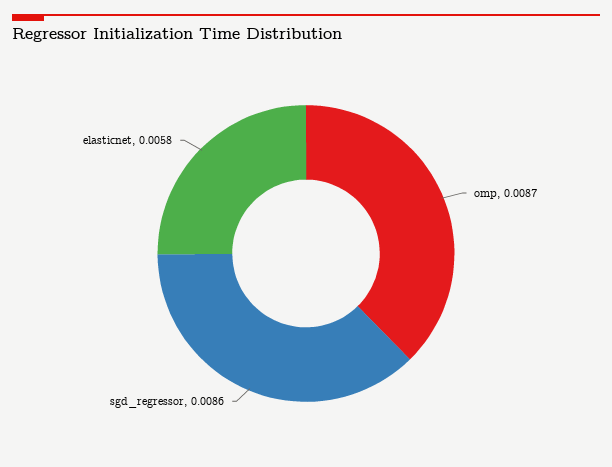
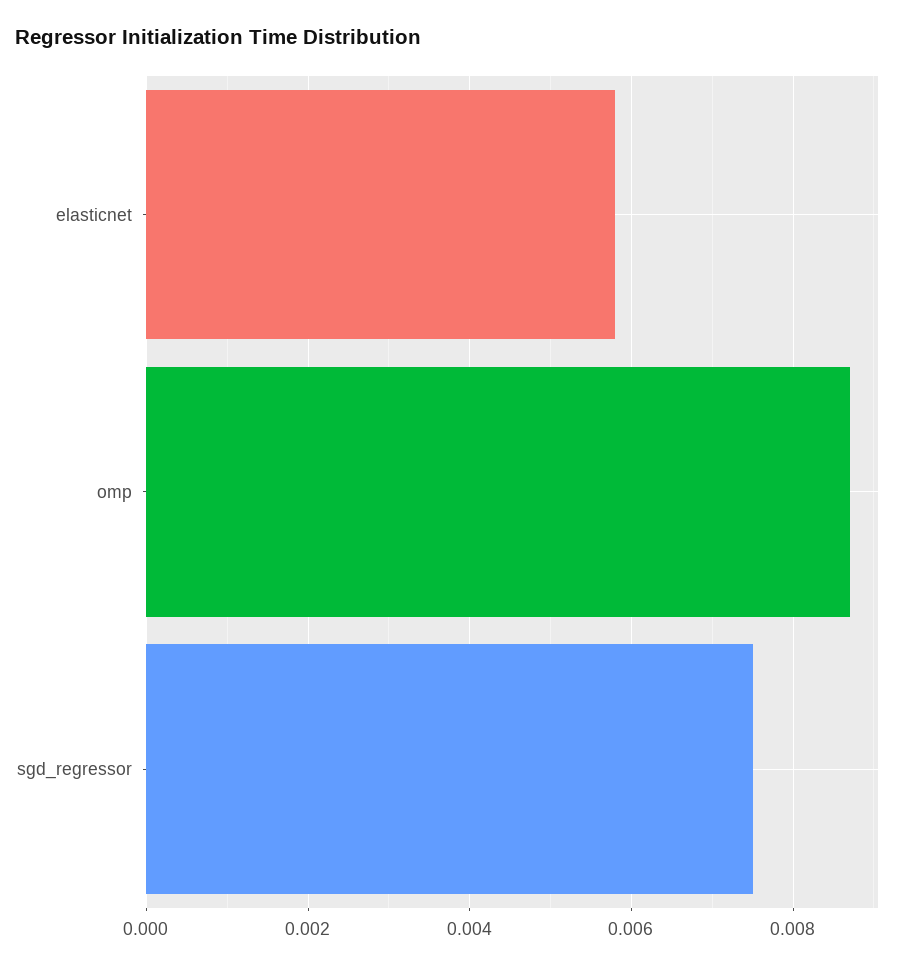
  {
    "omp": 0.0087,
-   "sgd_regressor": 0.0086,
+   "sgd_regressor": 0.0075,
    "elasticnet": 0.0058
  }

